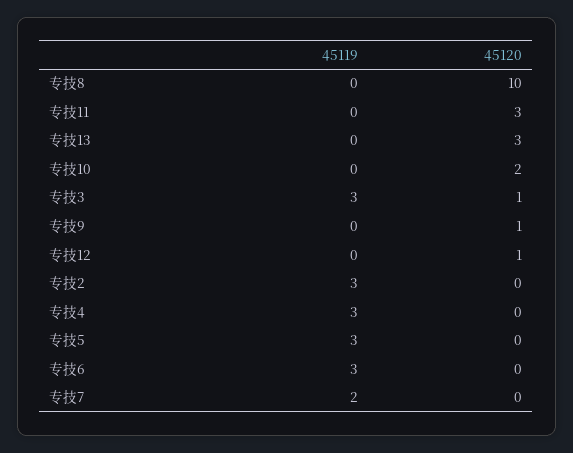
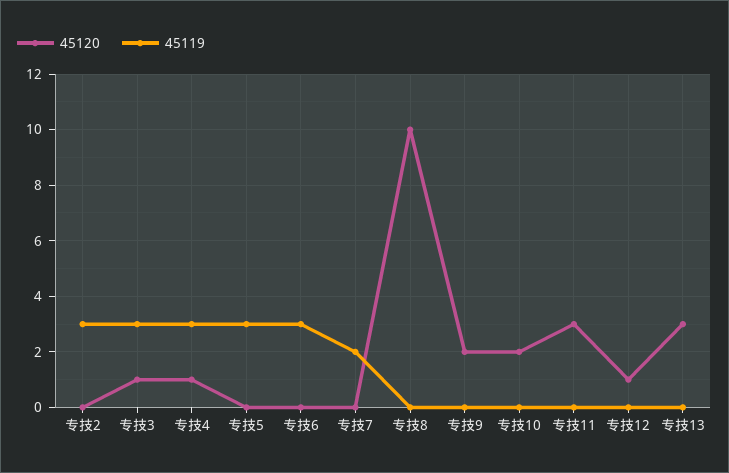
  {
    "45119": {
      "专技8": 0,
      "专技11": 0,
      "专技13": 0,
      "专技10": 0,
      "专技3": 3,
      "专技9": 0,
      "专技12": 0,
      "专技2": 3,
      "专技4": 3,
      "专技5": 3,
      "专技6": 3,
      "专技7": 2
    },
    "45120": {
      "专技8": 10,
      "专技11": 3,
      "专技13": 3,
      "专技10": 2,
      "专技3": 1,
-     "专技9": 1,
+     "专技9": 2,
      "专技12": 1,
      "专技2": 0,
-     "专技4": 0,
+     "专技4": 1,
      "专技5": 0,
      "专技6": 0,
      "专技7": 0
    }
  }

